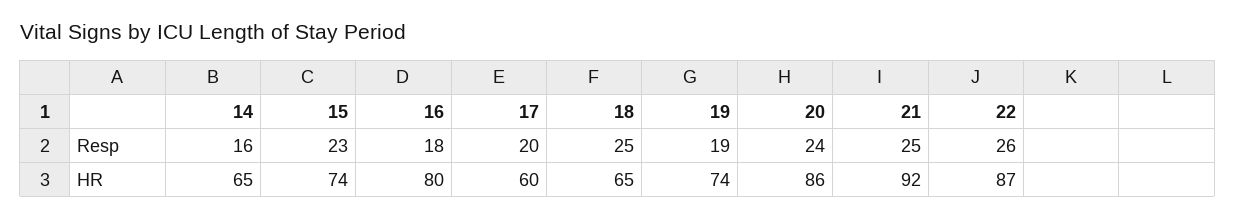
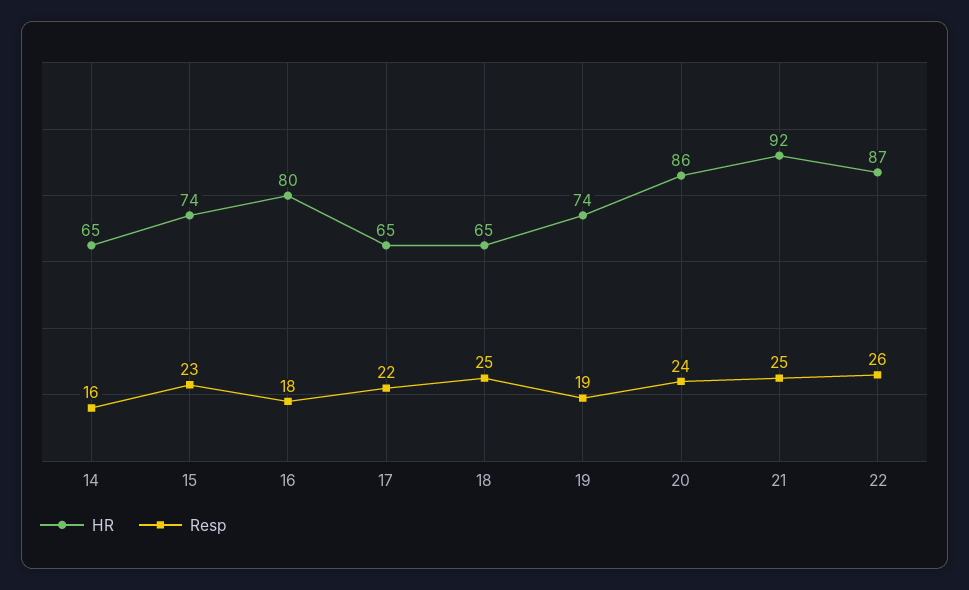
  {
    "Resp": {
      "14": 16,
      "15": 23,
      "16": 18,
-     "17": 20,
+     "17": 22,
      "18": 25,
      "19": 19,
      "20": 24,
      "21": 25,
      "22": 26
    },
    "HR": {
      "14": 65,
      "15": 74,
      "16": 80,
-     "17": 60,
+     "17": 65,
      "18": 65,
      "19": 74,
      "20": 86,
      "21": 92,
      "22": 87
    }
  }

